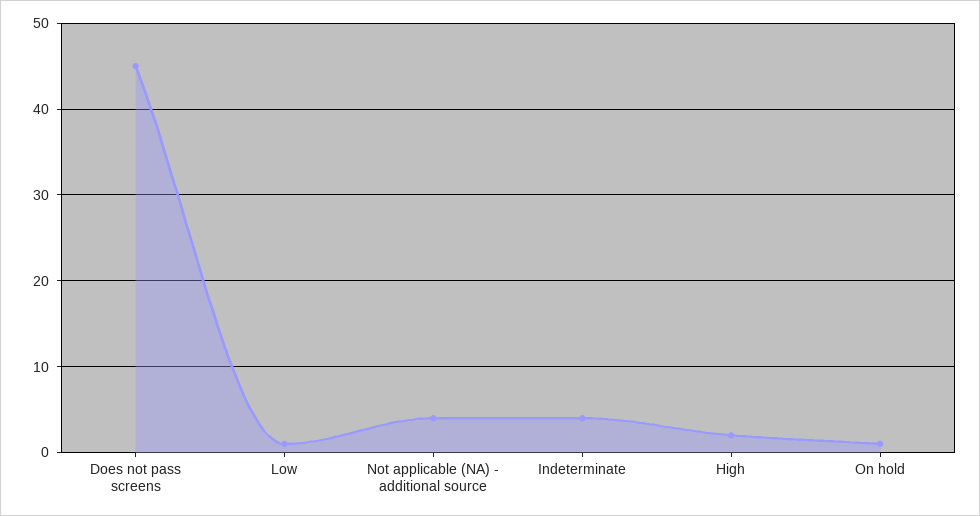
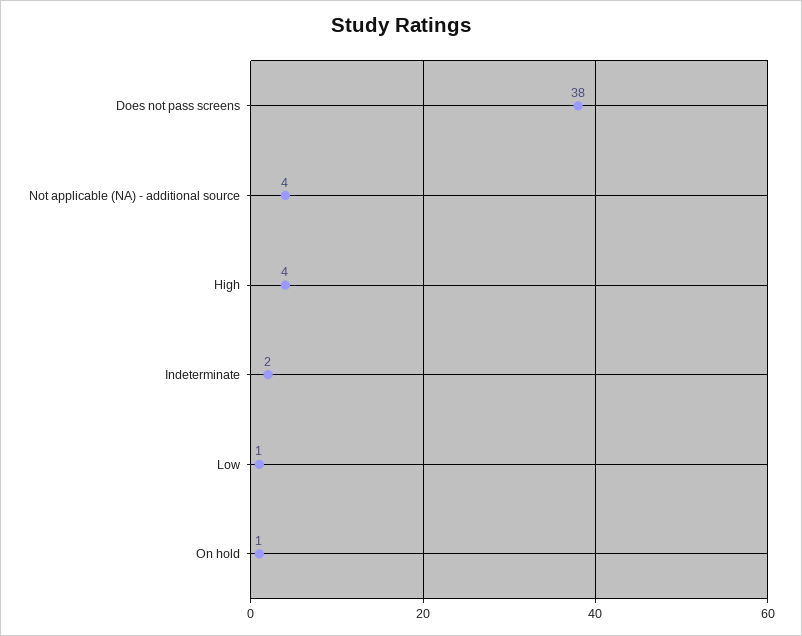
  {
-   "Does not pass screens": 45,
+   "Does not pass screens": 38,
    "Low": 1,
    "Not applicable (NA) - additional source": 4,
-   "Indeterminate": 4,
+   "Indeterminate": 2,
-   "High": 2,
+   "High": 4,
    "On hold": 1
  }

